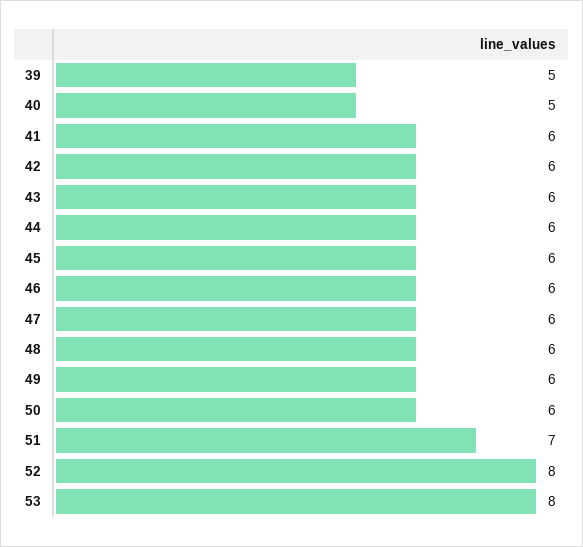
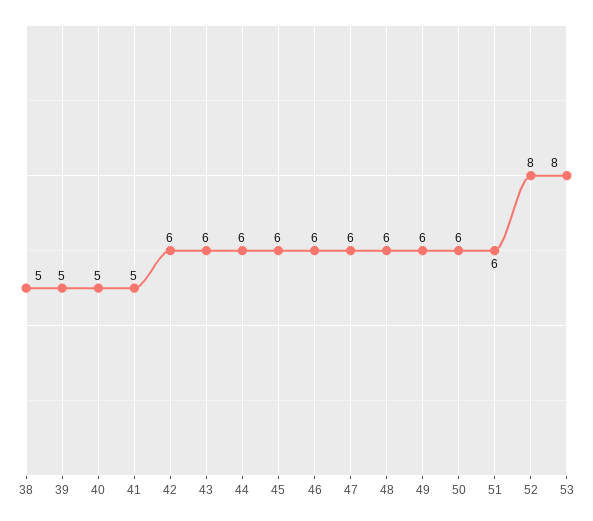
  {
    "39": 5,
    "40": 5,
-   "41": 6,
+   "41": 5,
    "42": 6,
    "43": 6,
    "44": 6,
    "45": 6,
    "46": 6,
    "47": 6,
    "48": 6,
    "49": 6,
    "50": 6,
-   "51": 7,
+   "51": 6,
    "52": 8,
-   "53": 8
+   "53": 8,
+   "38": 5
  }

